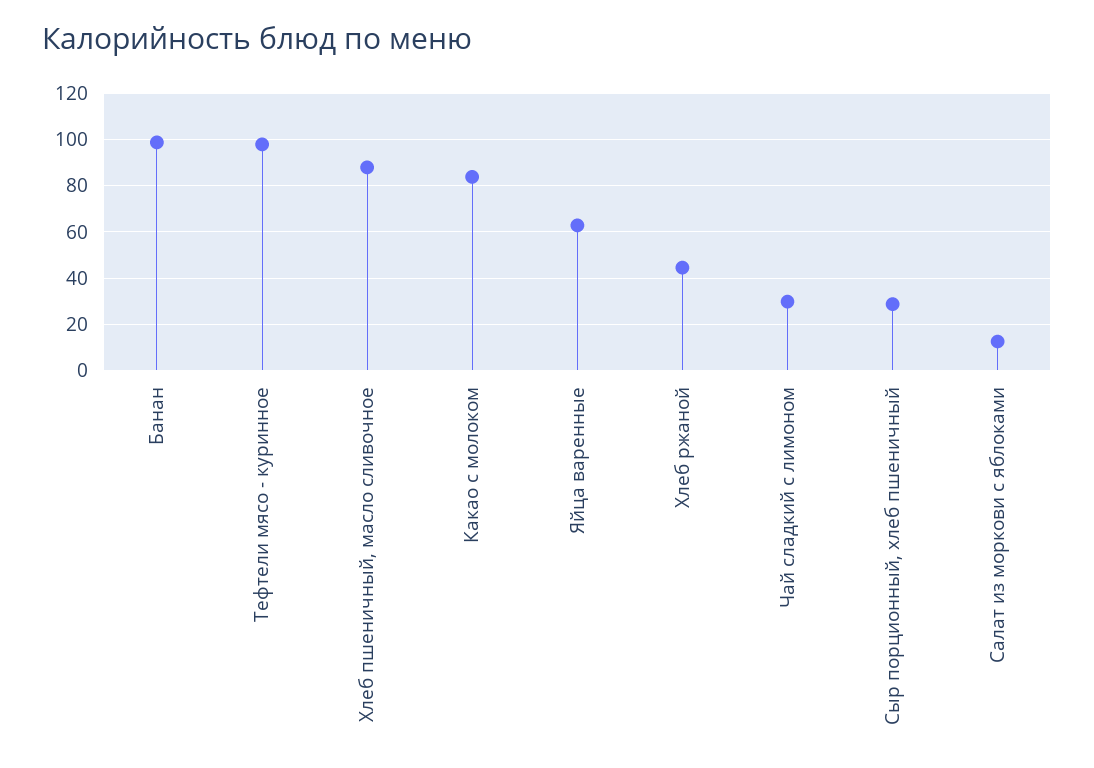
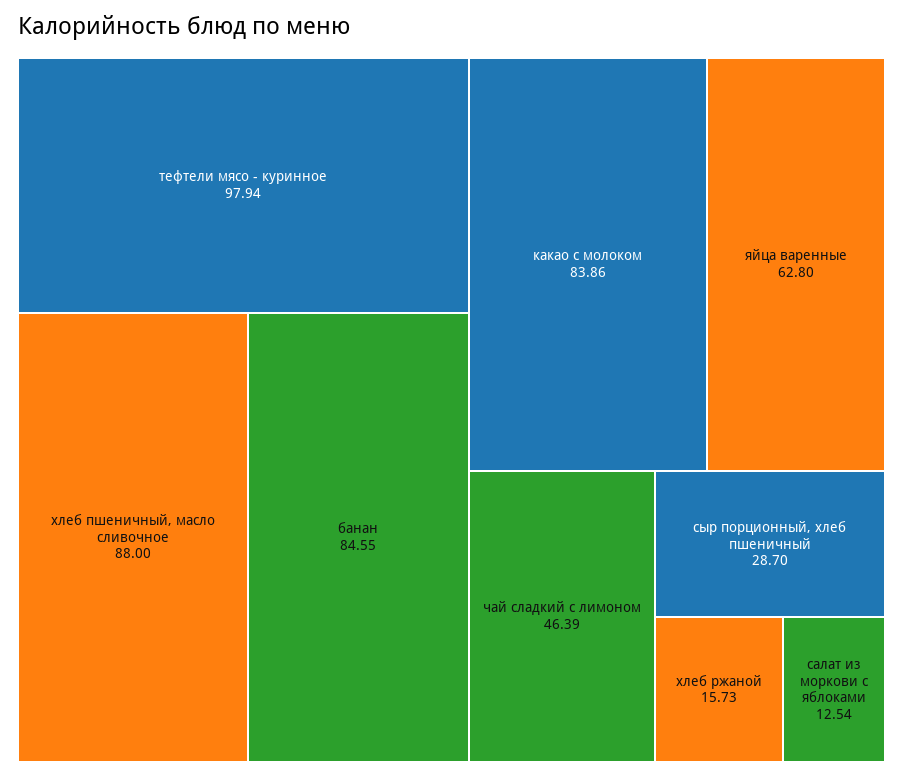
  {
-   "Банан": 100,
+   "Банан": 84.55,
    "Тефтели мясо - куринное": 97.94,
    "Хлеб пшеничный, масло сливочное": 88,
    "Какао с молоком": 83.86,
    "Яйца варенные": 62.8,
-   "Хлеб ржаной": 45,
+   "Хлеб ржаной": 15.73,
-   "Чай сладкий с лимоном": 30,
+   "Чай сладкий с лимоном": 46.39,
    "Сыр порционный, хлеб пшеничный": 28.7,
    "Салат из моркови с яблоками": 12.54
  }

